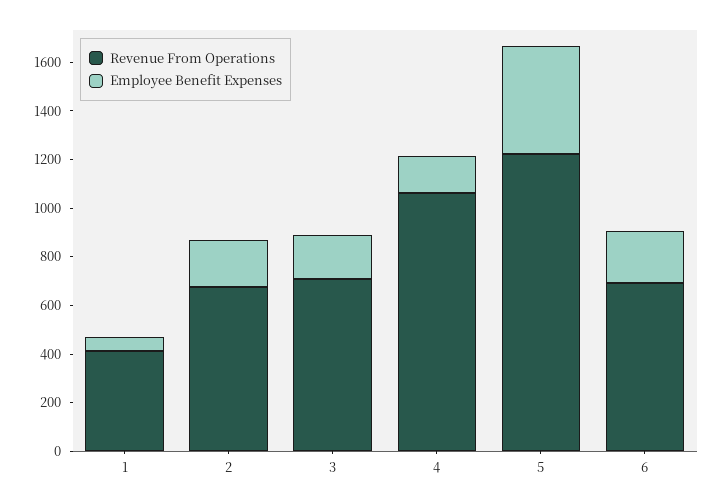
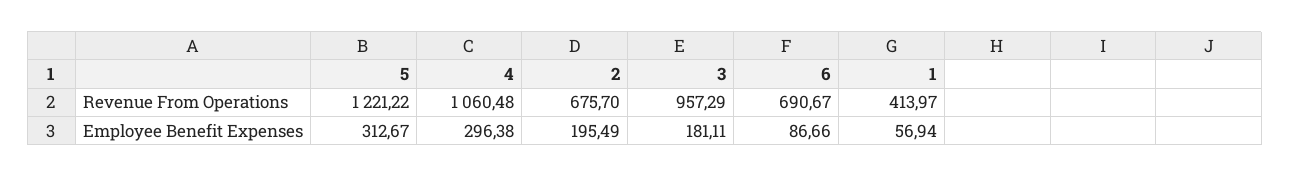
  {
    "Revenue From Operations": {
      "1": 413.97,
      "2": 675.7,
-     "3": 700,
+     "3": 957.29,
      "4": 1060.48,
      "5": 1221.22,
      "6": 690.67
    },
    "Employee Benefit Expenses": {
      "1": 56.94,
      "2": 195.49,
      "3": 181.11,
-     "4": 150,
+     "4": 296.38,
-     "5": 450,
+     "5": 312.67,
-     "6": 200
+     "6": 86.66
    }
  }

